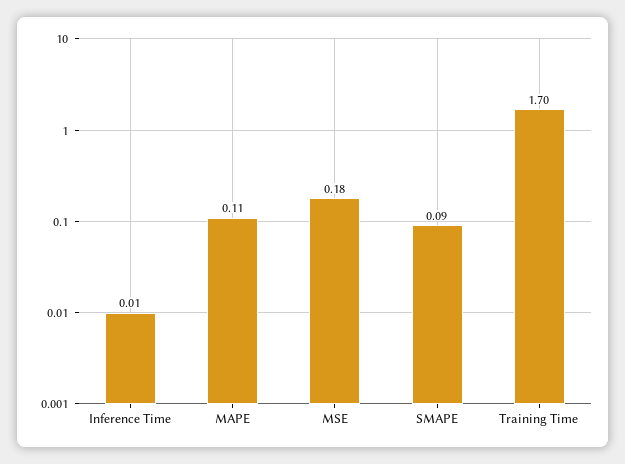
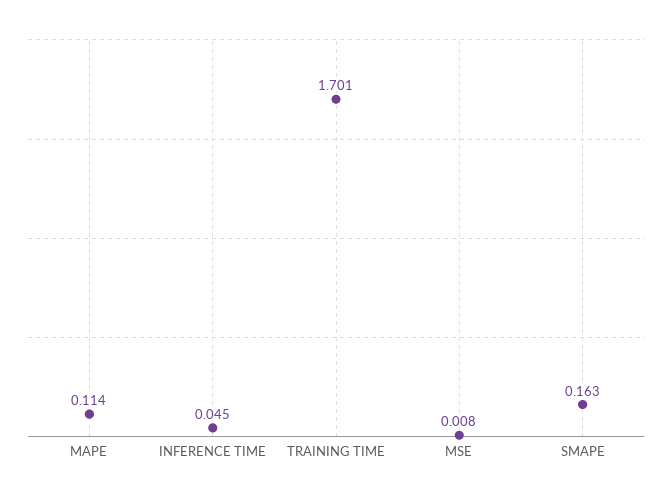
  {
-   "Inference Time": 0.01,
+   "Inference Time": 0.045,
    "MAPE": 0.114,
-   "MSE": 0.18,
+   "MSE": 0.008,
-   "SMAPE": 0.09,
+   "SMAPE": 0.163,
    "Training Time": 1.701
  }

